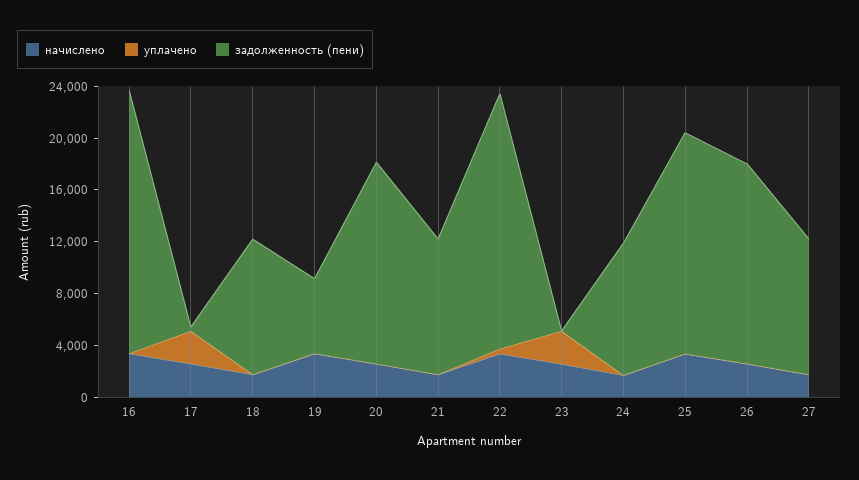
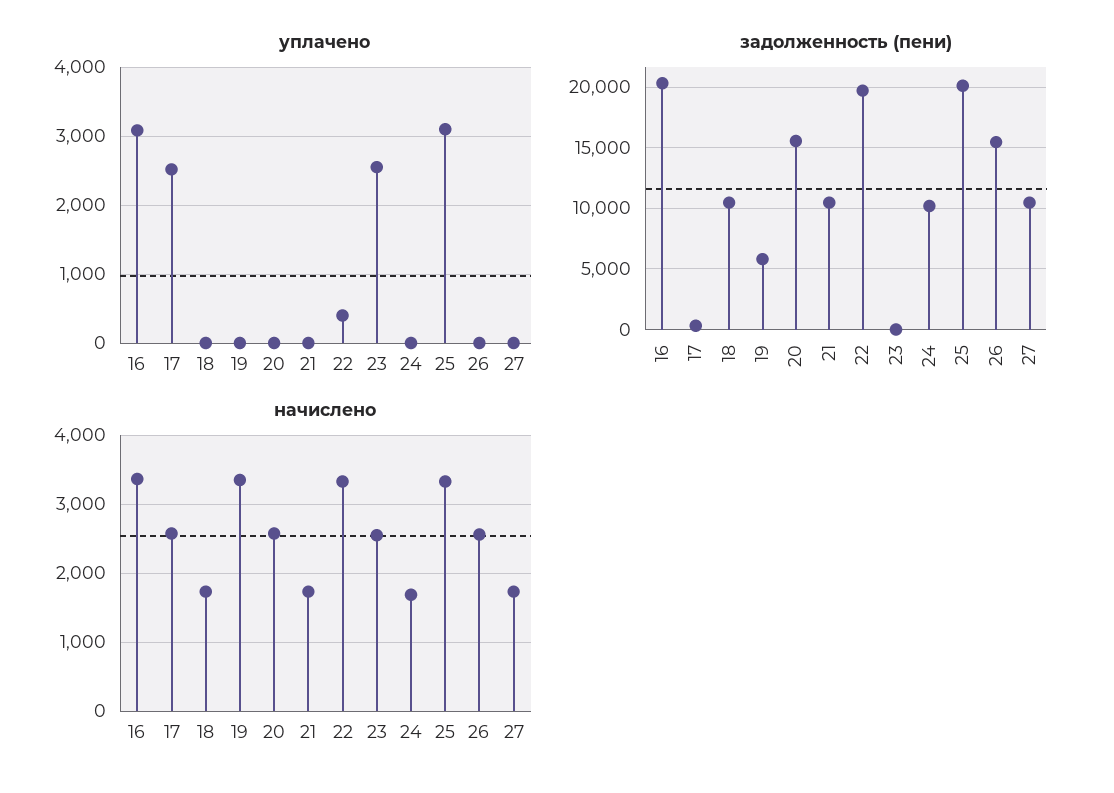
  {
    "начислено": {
      "16": 3400,
      "17": 2600,
      "18": 1700,
      "19": 3400,
      "20": 2600,
      "21": 1700,
      "22": 3300,
      "23": 2600,
      "24": 1700,
      "25": 3300,
      "26": 2600,
      "27": 1700
    },
    "уплачено": {
-     "16": 0,
+     "16": 3100,
      "17": 2500,
      "18": 0,
      "19": 0,
      "20": 0,
      "21": 0,
      "22": 400,
      "23": 2600,
      "24": 0,
-     "25": 0,
+     "25": 3100,
      "26": 0,
      "27": 0
    },
    "задолженность (пени)": {
      "16": 20500,
      "17": 500,
      "18": 10500,
      "19": 6000,
      "20": 15500,
      "21": 10500,
      "22": 19500,
      "23": 0,
      "24": 10000,
-     "25": 17000,
+     "25": 20000,
      "26": 15500,
      "27": 10500
    }
  }

